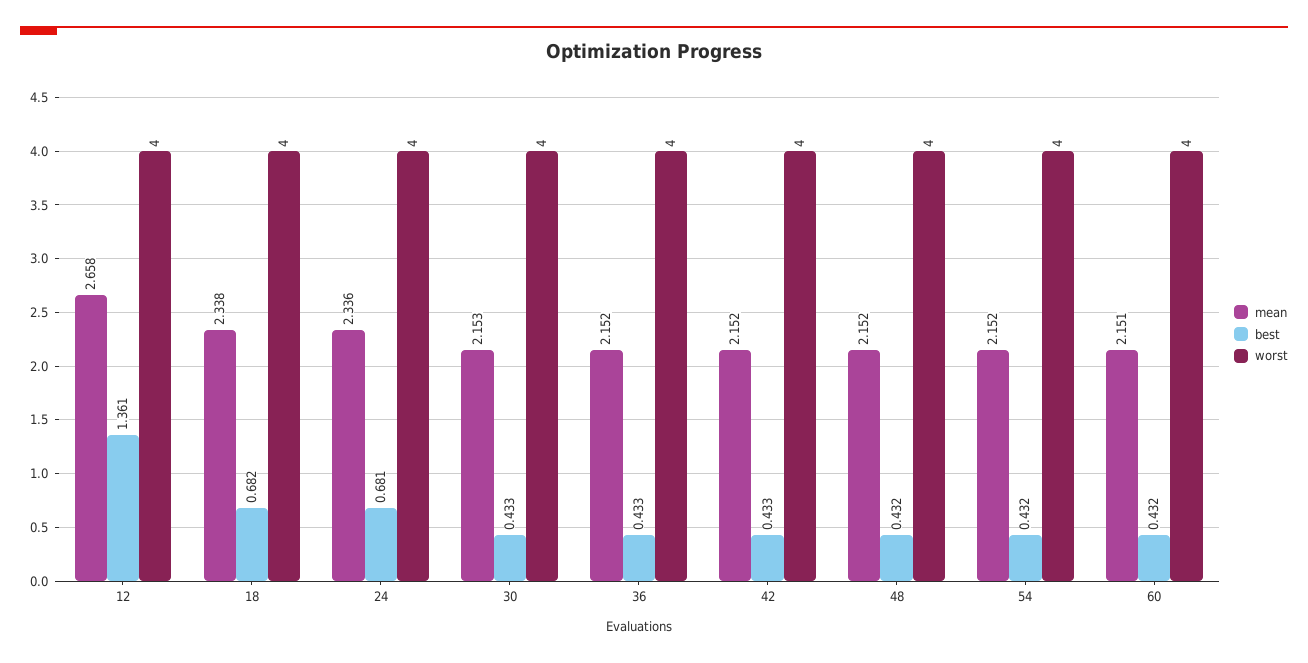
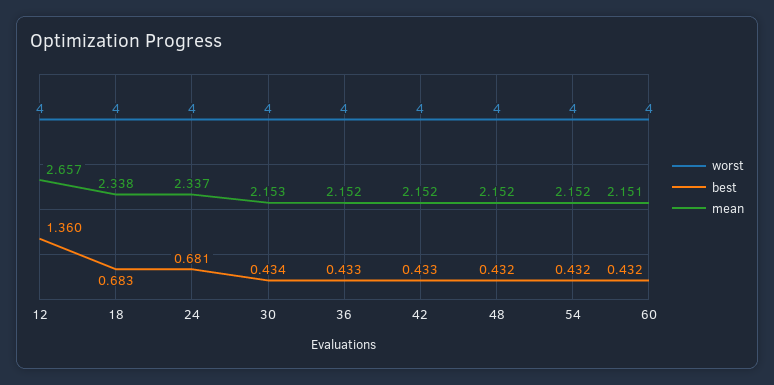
  {
    "mean": {
-     "12": 2.658,
+     "12": 2.657,
      "18": 2.338,
-     "24": 2.336,
+     "24": 2.337,
      "30": 2.153,
      "36": 2.152,
      "42": 2.152,
      "48": 2.152,
      "54": 2.152,
      "60": 2.151
    },
    "best": {
-     "12": 1.361,
+     "12": 1.36,
-     "18": 0.682,
+     "18": 0.683,
      "24": 0.681,
-     "30": 0.433,
+     "30": 0.434,
      "36": 0.433,
      "42": 0.433,
      "48": 0.432,
      "54": 0.432,
      "60": 0.432
    },
    "worst": {
      "12": 4,
      "18": 4,
      "24": 4,
      "30": 4,
      "36": 4,
      "42": 4,
      "48": 4,
      "54": 4,
      "60": 4
    }
  }

